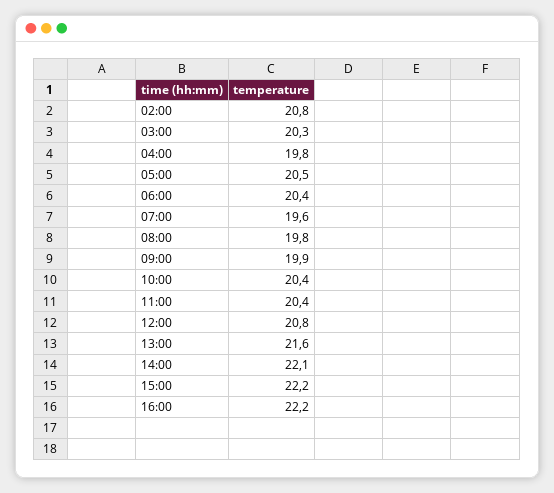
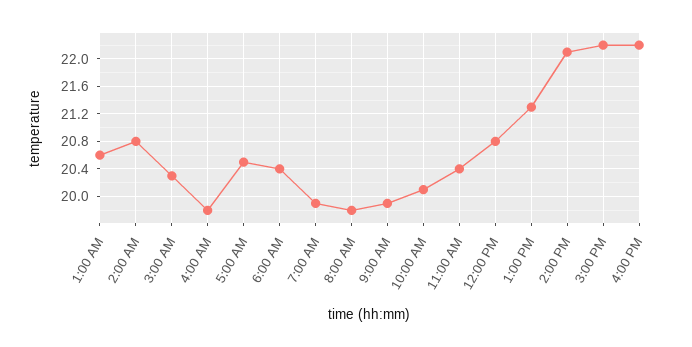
  {
    "02:00": 20.8,
    "03:00": 20.3,
    "04:00": 19.8,
    "05:00": 20.5,
    "06:00": 20.4,
-   "07:00": 19.6,
+   "07:00": 19.9,
    "08:00": 19.8,
    "09:00": 19.9,
-   "10:00": 20.4,
+   "10:00": 20.1,
    "11:00": 20.4,
    "12:00": 20.8,
-   "13:00": 21.6,
+   "13:00": 21.3,
    "14:00": 22.1,
    "15:00": 22.2,
-   "16:00": 22.2
+   "16:00": 22.2,
+   "1:00 AM": 20.6
  }

